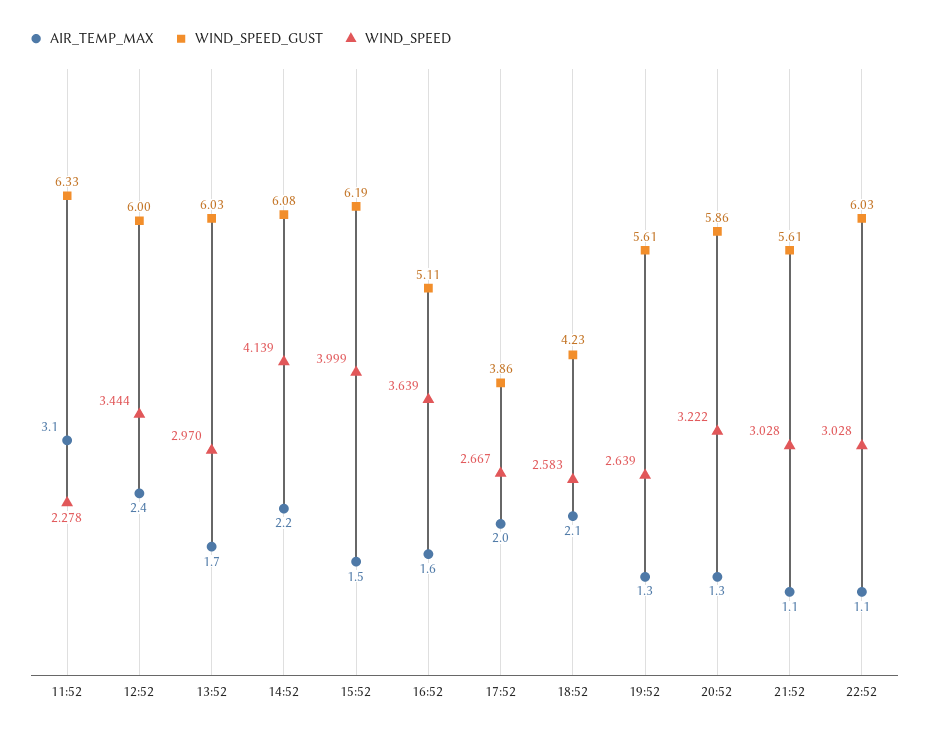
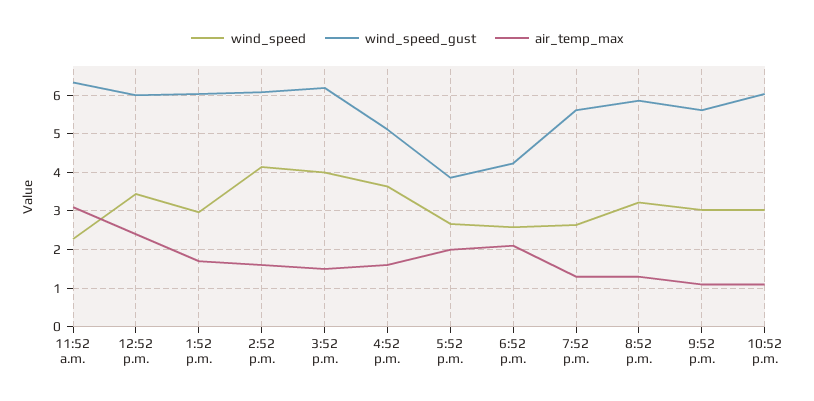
  {
    "AIR_TEMP_MAX": {
      "11:52": 3.1,
      "12:52": 2.4,
      "13:52": 1.7,
-     "14:52": 2.2,
+     "14:52": 1.6,
      "15:52": 1.5,
      "16:52": 1.6,
      "17:52": 2,
      "18:52": 2.1,
      "19:52": 1.3,
      "20:52": 1.3,
      "21:52": 1.1,
      "22:52": 1.1
    },
    "WIND_SPEED_GUST": {
      "11:52": 6.33,
      "12:52": 6,
      "13:52": 6.03,
      "14:52": 6.08,
      "15:52": 6.19,
      "16:52": 5.11,
      "17:52": 3.86,
      "18:52": 4.23,
      "19:52": 5.61,
      "20:52": 5.86,
      "21:52": 5.61,
      "22:52": 6.03
    },
    "WIND_SPEED": {
      "11:52": 2.278,
      "12:52": 3.444,
      "13:52": 2.97,
      "14:52": 4.139,
      "15:52": 3.999,
      "16:52": 3.639,
      "17:52": 2.667,
      "18:52": 2.583,
      "19:52": 2.639,
      "20:52": 3.222,
      "21:52": 3.028,
      "22:52": 3.028
    }
  }

